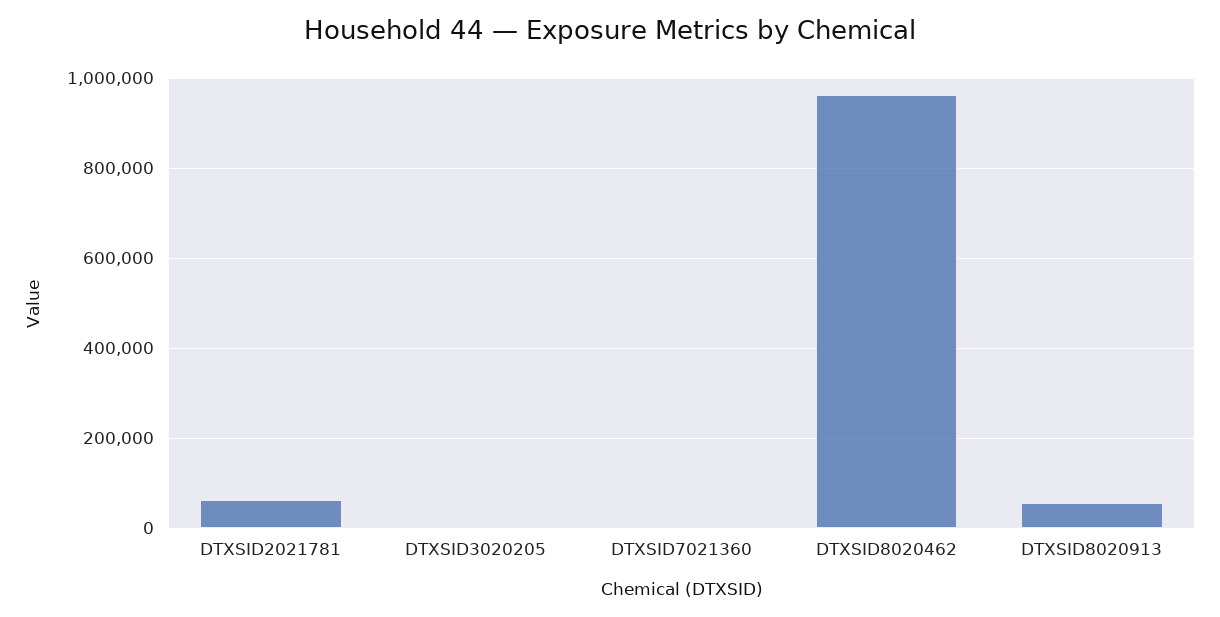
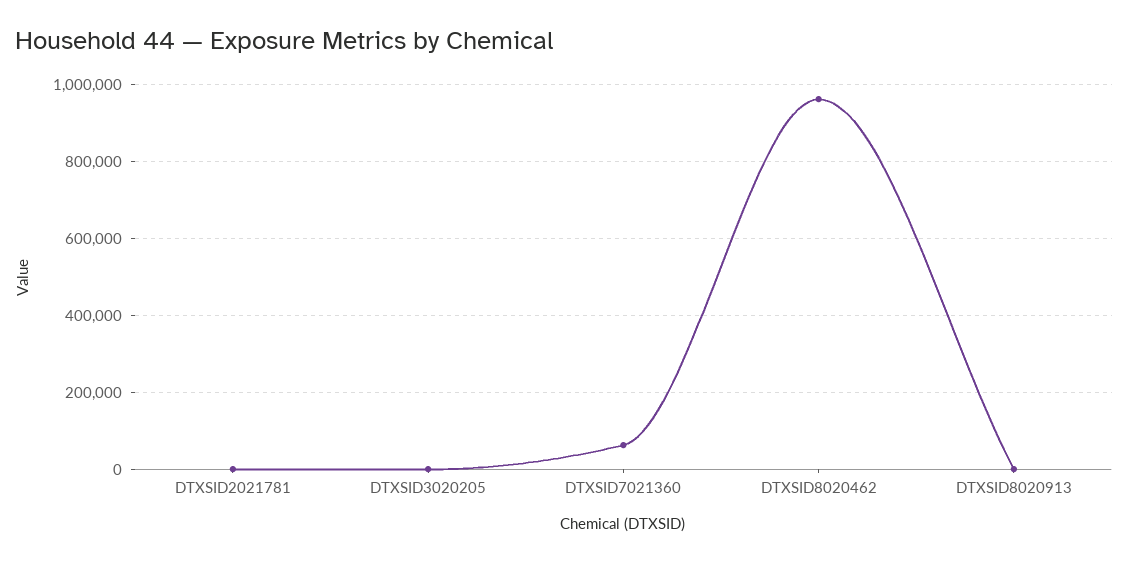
  {
-   "DTXSID2021781": 60000,
+   "DTXSID2021781": 0,
    "DTXSID3020205": 0,
-   "DTXSID7021360": 0,
+   "DTXSID7021360": 60000,
    "DTXSID8020462": 960000,
-   "DTXSID8020913": 60000
+   "DTXSID8020913": 0
  }

